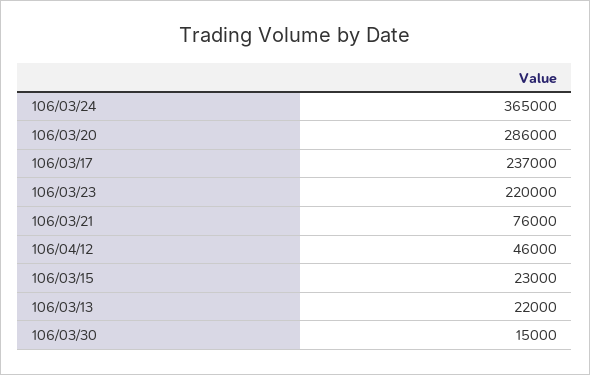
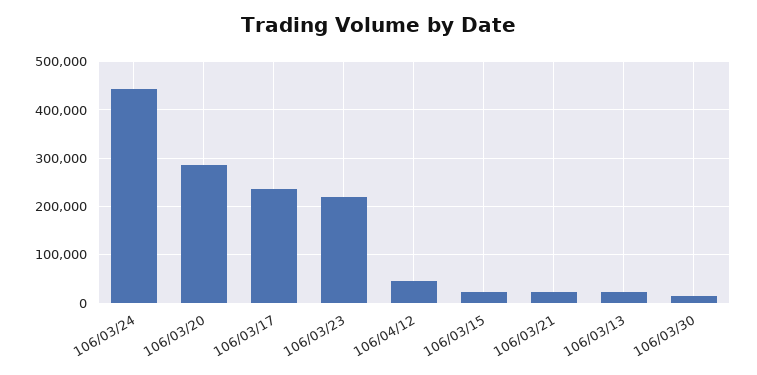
  {
-   "106/03/24": 365000,
+   "106/03/24": 440000,
    "106/03/20": 286000,
    "106/03/17": 237000,
    "106/03/23": 220000,
-   "106/03/21": 76000,
+   "106/03/21": 20000,
    "106/04/12": 46000,
    "106/03/15": 23000,
    "106/03/13": 22000,
    "106/03/30": 15000
  }

